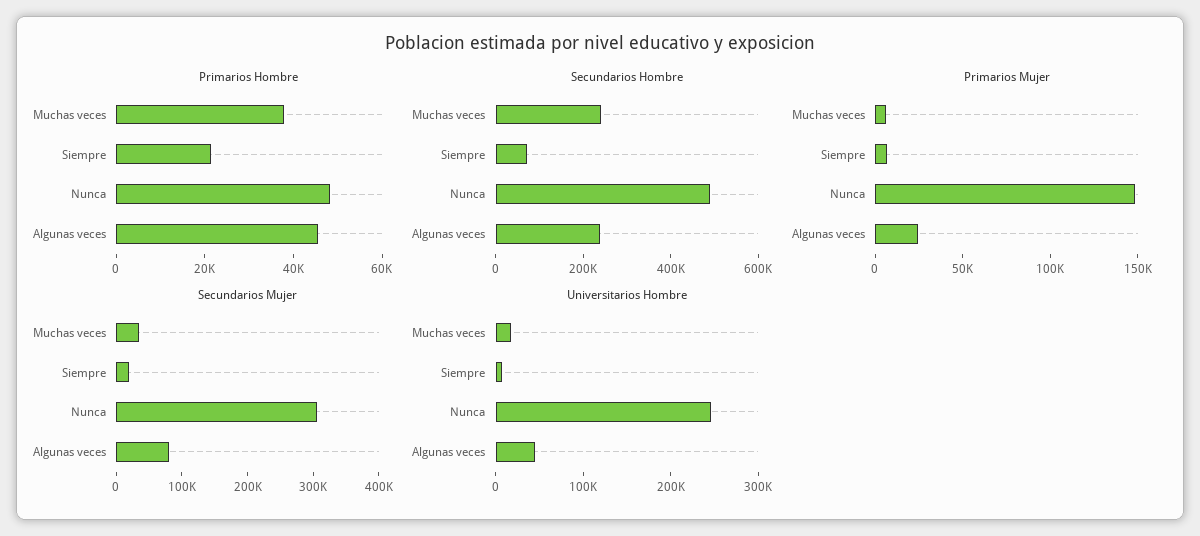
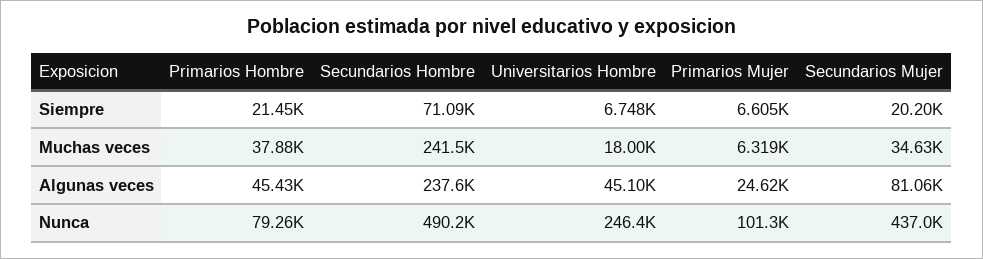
  {
    "Primarios Hombre": {
      "Muchas veces": 37880,
      "Siempre": 21450,
-     "Nunca": 50000,
+     "Nunca": 79260,
      "Algunas veces": 45430
    },
    "Secundarios Hombre": {
      "Muchas veces": 241500,
      "Siempre": 71090,
      "Nunca": 490200,
      "Algunas veces": 237600
    },
    "Primarios Mujer": {
      "Muchas veces": 6319,
      "Siempre": 6605,
-     "Nunca": 150000,
+     "Nunca": 101300,
      "Algunas veces": 24620
    },
    "Secundarios Mujer": {
      "Muchas veces": 34630,
      "Siempre": 20200,
-     "Nunca": 300000,
+     "Nunca": 437000,
      "Algunas veces": 81060
    },
    "Universitarios Hombre": {
      "Muchas veces": 18000,
      "Siempre": 6748,
      "Nunca": 246400,
      "Algunas veces": 45100
    }
  }

